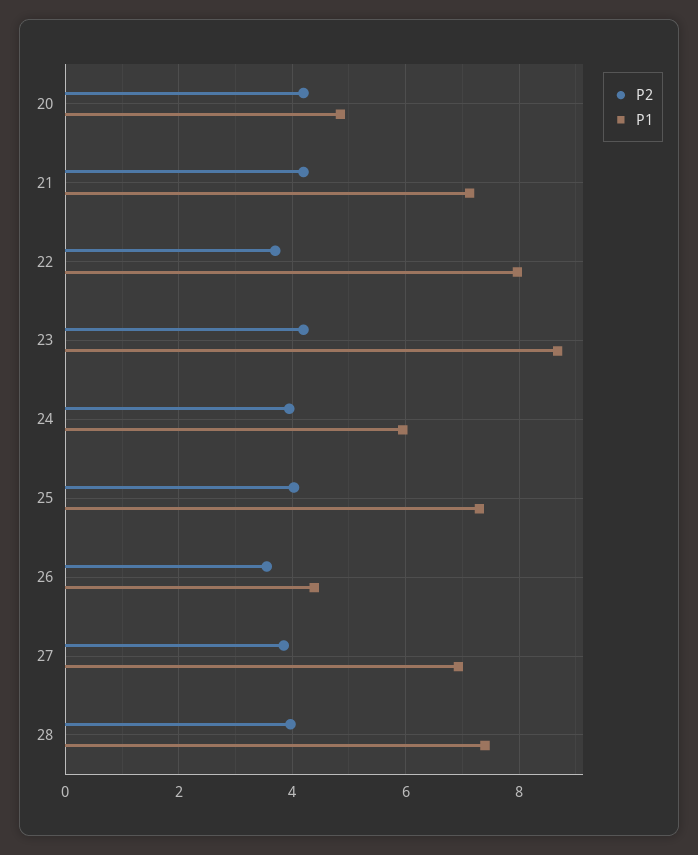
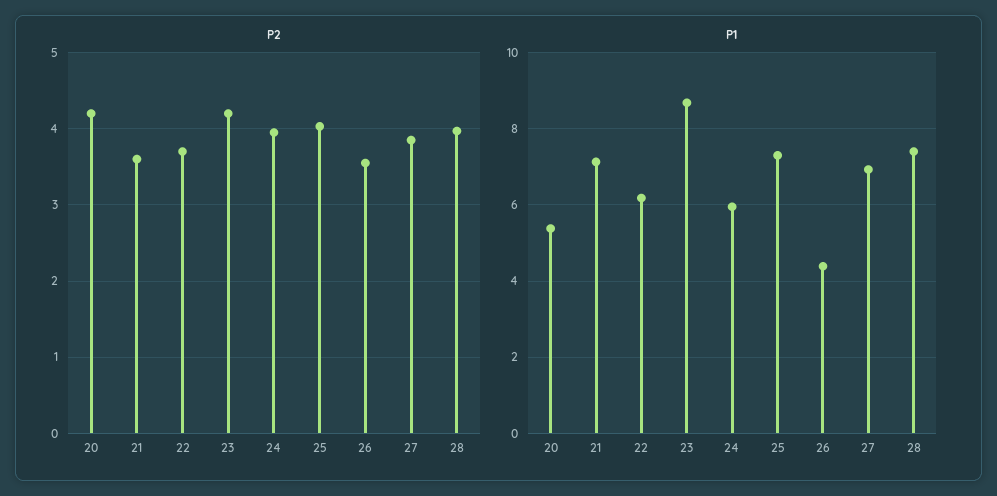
  {
    "P2": {
      "20": 4.2,
-     "21": 4.2,
+     "21": 3.6,
      "22": 3.7,
      "23": 4.2,
      "24": 4,
      "25": 4,
      "26": 3.6,
      "27": 3.9,
      "28": 4
    },
    "P1": {
-     "20": 4.8,
+     "20": 5.4,
      "21": 7.2,
-     "22": 8,
+     "22": 6.2,
      "23": 8.6,
      "24": 6,
      "25": 7.4,
      "26": 4.4,
      "27": 7,
      "28": 7.4
    }
  }

